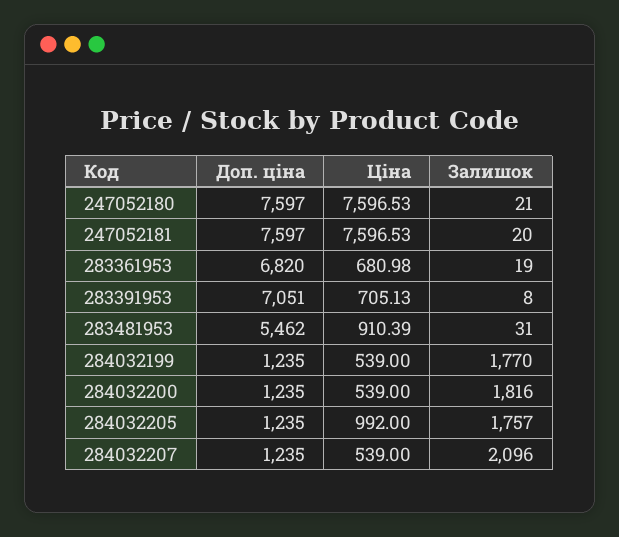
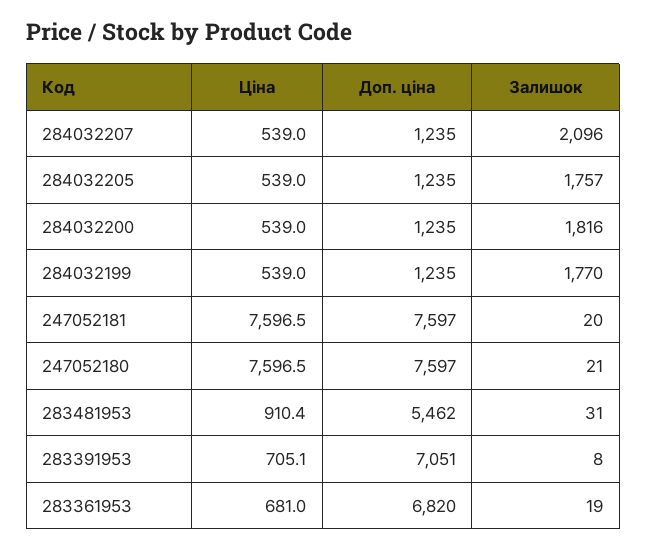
  {
    "Доп. ціна": {
      "247052180": 7597,
      "247052181": 7597,
      "283361953": 6820,
      "283391953": 7051,
      "283481953": 5462,
      "284032199": 1235,
      "284032200": 1235,
      "284032205": 1235,
      "284032207": 1235
    },
    "Ціна": {
      "247052180": 7596.53,
      "247052181": 7596.53,
      "283361953": 680.98,
      "283391953": 705.13,
      "283481953": 910.39,
      "284032199": 539,
      "284032200": 539,
-     "284032205": 992,
+     "284032205": 539,
      "284032207": 539
    },
    "Залишок": {
      "247052180": 21,
      "247052181": 20,
      "283361953": 19,
      "283391953": 8,
      "283481953": 31,
      "284032199": 1770,
      "284032200": 1816,
      "284032205": 1757,
      "284032207": 2096
    }
  }

